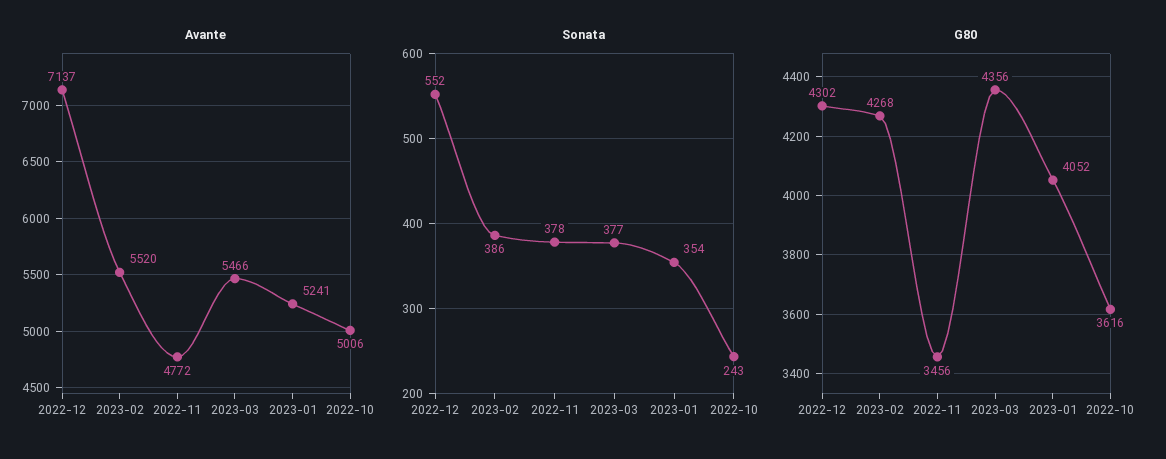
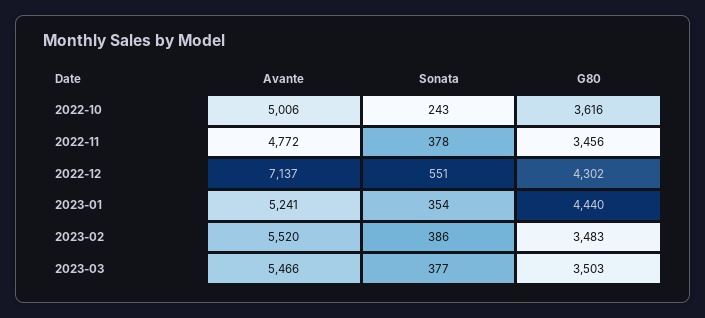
  {
    "Avante": {
      "2022-12": 7137,
      "2023-02": 5520,
      "2022-11": 4772,
      "2023-03": 5466,
      "2023-01": 5241,
      "2022-10": 5006
    },
    "Sonata": {
-     "2022-12": 552,
+     "2022-12": 551,
      "2023-02": 386,
      "2022-11": 378,
      "2023-03": 377,
      "2023-01": 354,
      "2022-10": 243
    },
    "G80": {
      "2022-12": 4302,
-     "2023-02": 4268,
+     "2023-02": 3483,
      "2022-11": 3456,
-     "2023-03": 4356,
+     "2023-03": 3503,
-     "2023-01": 4052,
+     "2023-01": 4440,
      "2022-10": 3616
    }
  }

